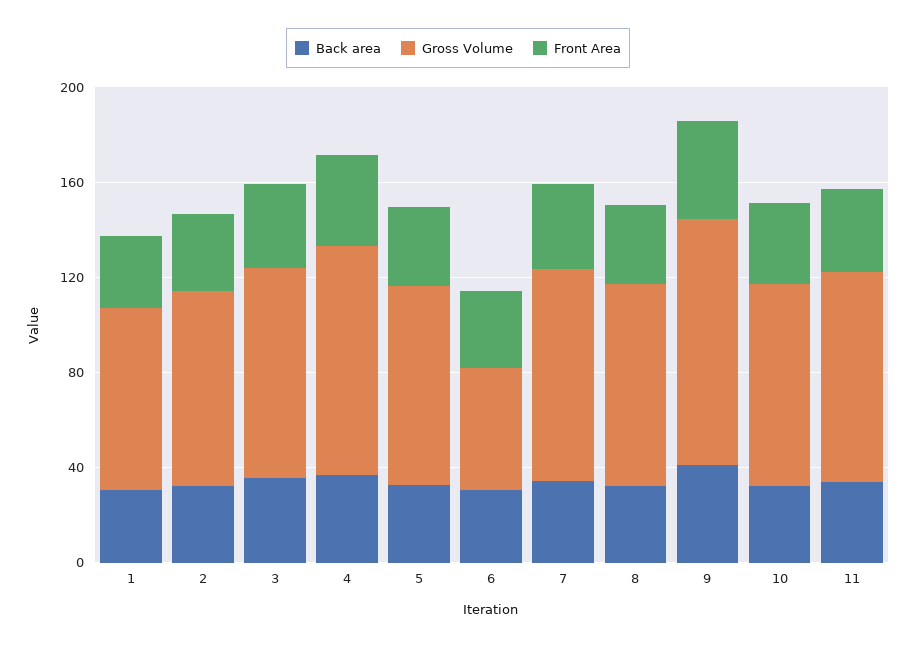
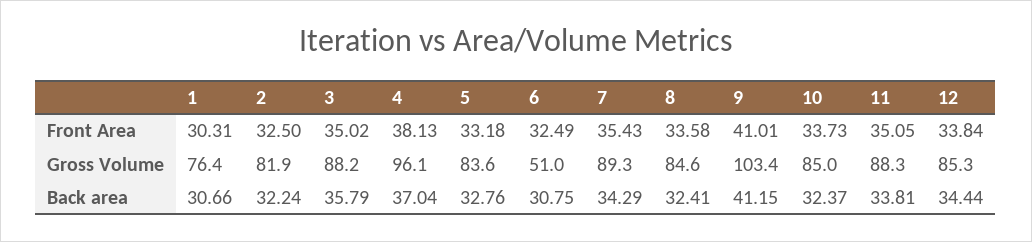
  {
    "Back area": {
      "1": 30.66,
      "2": 32.24,
      "3": 35.79,
      "4": 37.04,
      "5": 32.76,
      "6": 30.75,
      "7": 34.29,
      "8": 32.41,
      "9": 41.15,
      "10": 32.37,
-     "11": 33.81
+     "11": 33.81,
+     "12": 34.44
    },
    "Gross Volume": {
      "1": 76.4,
      "2": 81.9,
      "3": 88.2,
      "4": 96.1,
      "5": 83.6,
      "6": 51,
      "7": 89.3,
      "8": 84.6,
      "9": 103.4,
      "10": 85,
-     "11": 88.3
+     "11": 88.3,
+     "12": 85.3
    },
    "Front Area": {
      "1": 30.31,
      "2": 32.5,
      "3": 35.02,
      "4": 38.13,
      "5": 33.18,
      "6": 32.49,
      "7": 35.43,
      "8": 33.58,
      "9": 41.01,
      "10": 33.73,
-     "11": 35.05
+     "11": 35.05,
+     "12": 33.84
    }
  }

